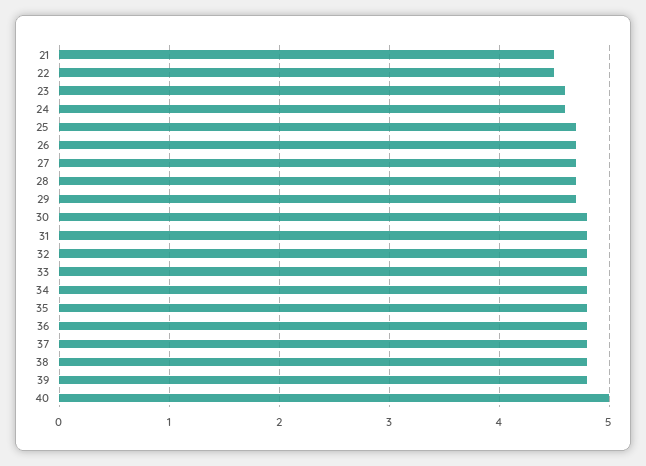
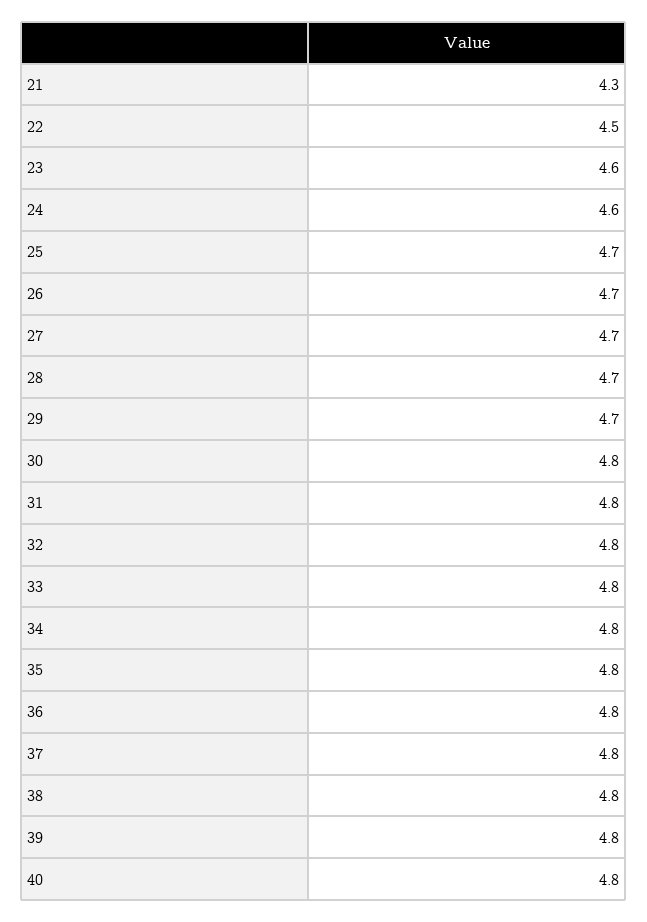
  {
-   "21": 4.5,
+   "21": 4.3,
    "22": 4.5,
    "23": 4.6,
    "24": 4.6,
    "25": 4.7,
    "26": 4.7,
    "27": 4.7,
    "28": 4.7,
    "29": 4.7,
    "30": 4.8,
    "31": 4.8,
    "32": 4.8,
    "33": 4.8,
    "34": 4.8,
    "35": 4.8,
    "36": 4.8,
    "37": 4.8,
    "38": 4.8,
    "39": 4.8,
-   "40": 5
+   "40": 4.8
  }

